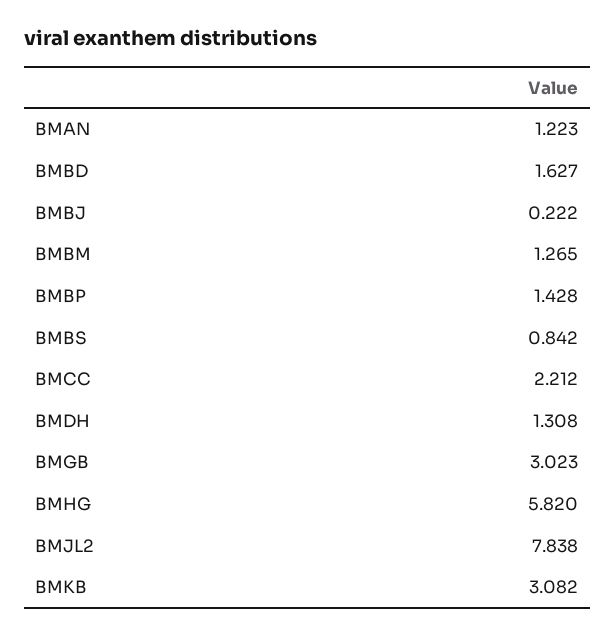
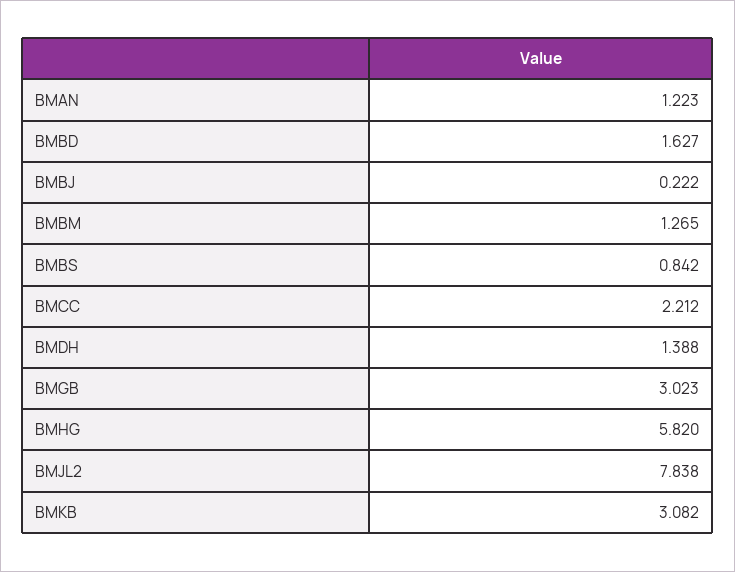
  {
    "BMAN": 1.223,
    "BMBD": 1.627,
    "BMBJ": 0.222,
    "BMBM": 1.265,
-   "BMBP": 1.428,
    "BMBS": 0.842,
    "BMCC": 2.212,
-   "BMDH": 1.308,
+   "BMDH": 1.388,
    "BMGB": 3.023,
    "BMHG": 5.82,
    "BMJL2": 7.838,
    "BMKB": 3.082
  }

